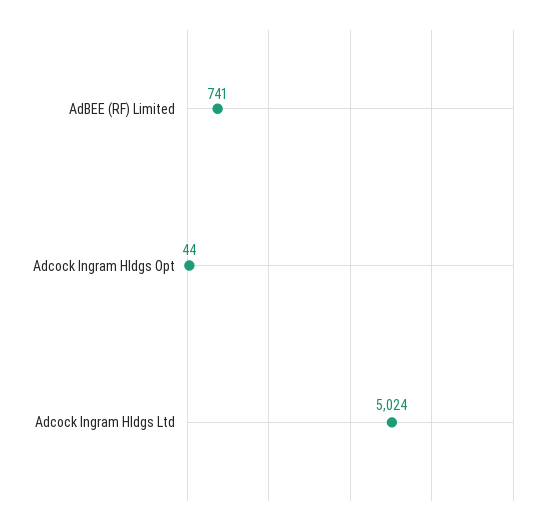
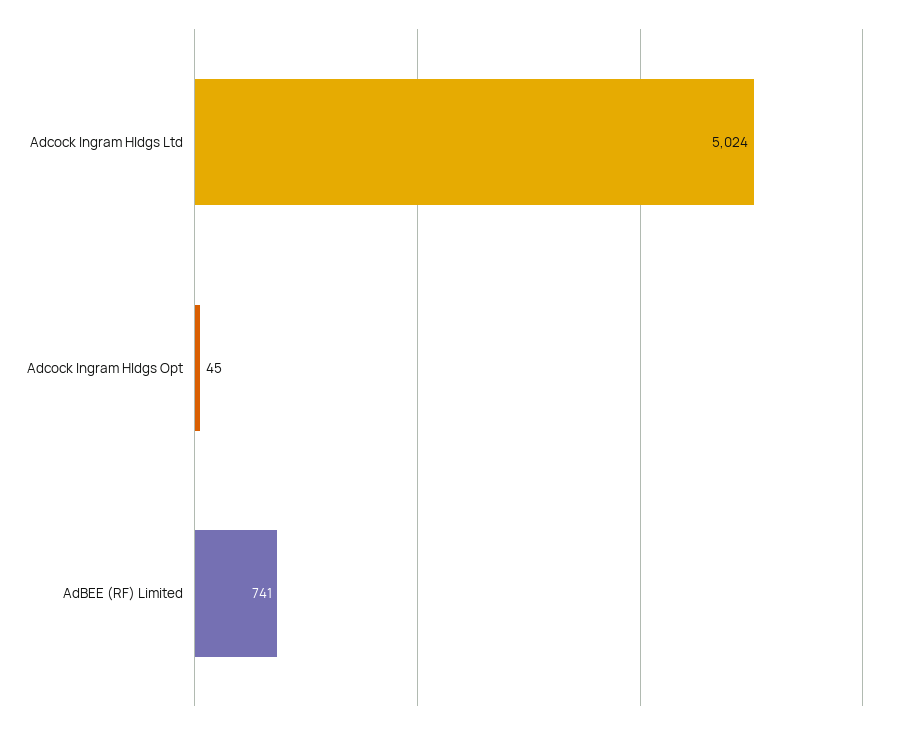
  {
    "AdBEE (RF) Limited": 741,
-   "Adcock Ingram Hldgs Opt": 44,
+   "Adcock Ingram Hldgs Opt": 45,
    "Adcock Ingram Hldgs Ltd": 5024
  }

